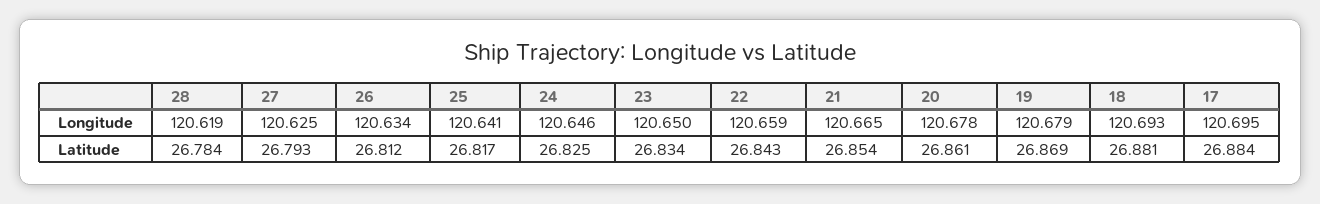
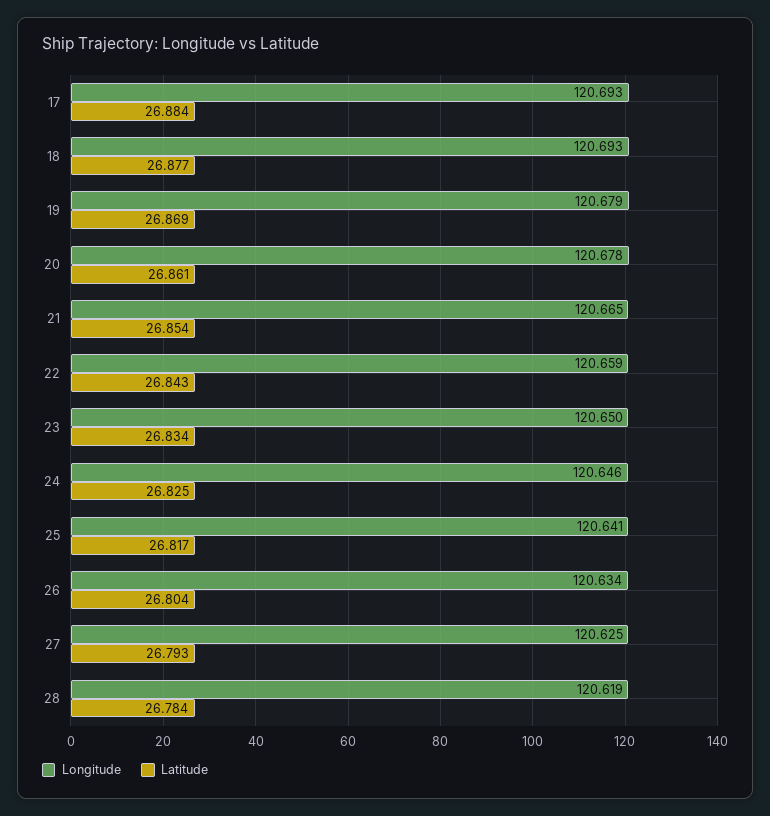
  {
    "Longitude": {
      "28": 120.619,
      "27": 120.625,
      "26": 120.634,
      "25": 120.641,
      "24": 120.646,
      "23": 120.65,
      "22": 120.659,
      "21": 120.665,
      "20": 120.678,
      "19": 120.679,
      "18": 120.693,
-     "17": 120.695
+     "17": 120.693
    },
    "Latitude": {
      "28": 26.784,
      "27": 26.793,
-     "26": 26.812,
+     "26": 26.804,
      "25": 26.817,
      "24": 26.825,
      "23": 26.834,
      "22": 26.843,
      "21": 26.854,
      "20": 26.861,
      "19": 26.869,
-     "18": 26.881,
+     "18": 26.877,
      "17": 26.884
    }
  }

